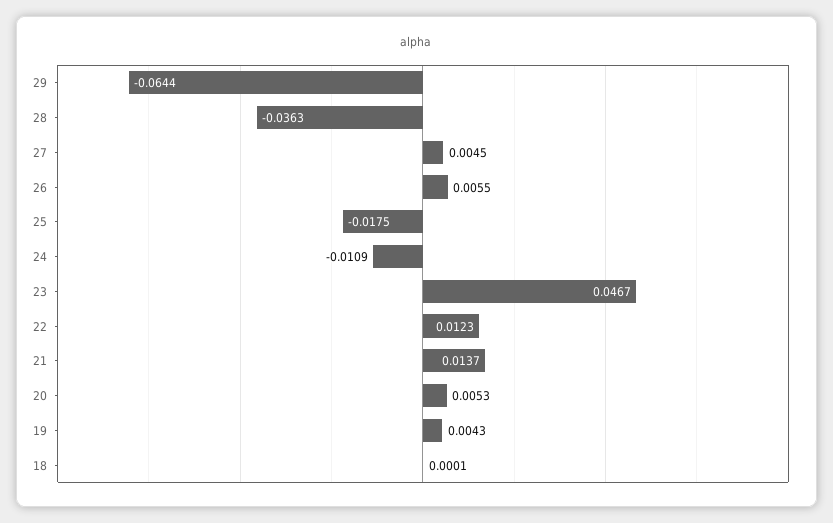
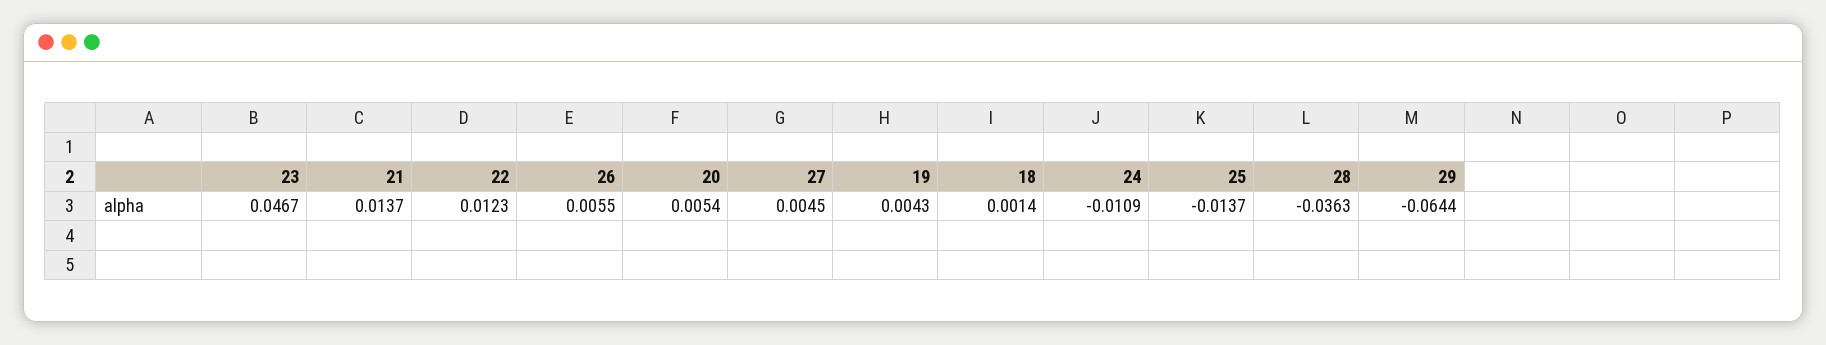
  {
    "29": -0.0644,
    "28": -0.0363,
    "27": 0.0045,
    "26": 0.0055,
-   "25": -0.0175,
+   "25": -0.0137,
    "24": -0.0109,
    "23": 0.0467,
    "22": 0.0123,
    "21": 0.0137,
-   "20": 0.0053,
+   "20": 0.0054,
    "19": 0.0043,
-   "18": 0.0001
+   "18": 0.0014
  }

